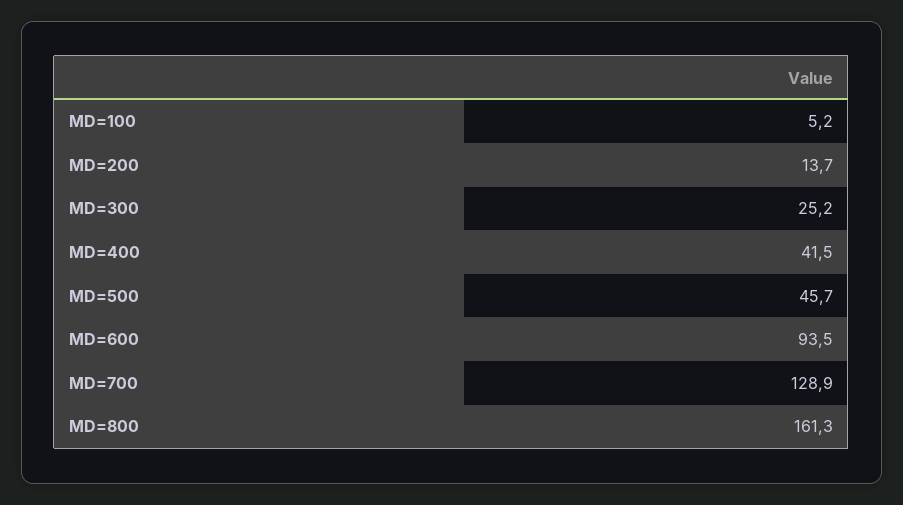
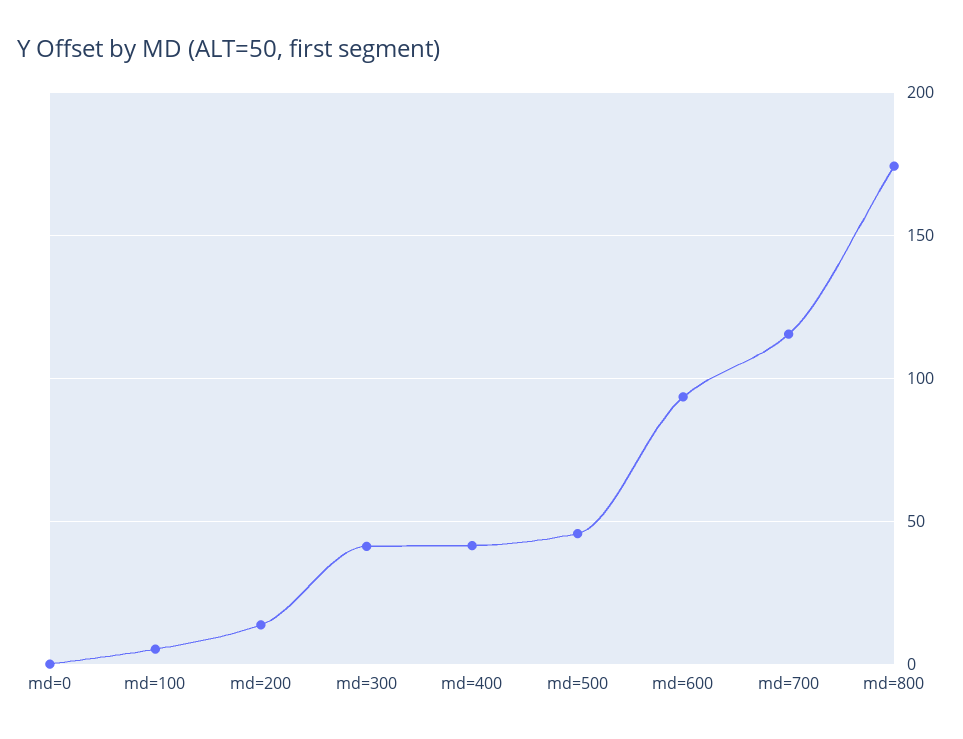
  {
    "MD=100": 5.2,
    "MD=200": 13.7,
-   "MD=300": 25.2,
+   "MD=300": 40,
    "MD=400": 41.5,
    "MD=500": 45.7,
    "MD=600": 93.5,
-   "MD=700": 128.9,
+   "MD=700": 115,
-   "MD=800": 161.3
+   "MD=800": 175,
+   "md=0": 0
  }

